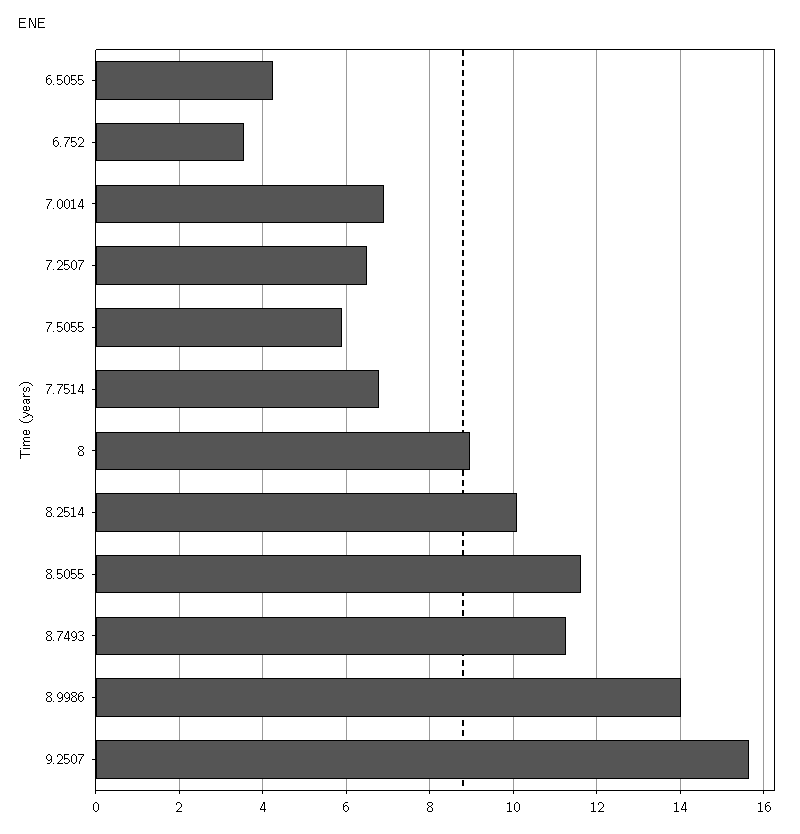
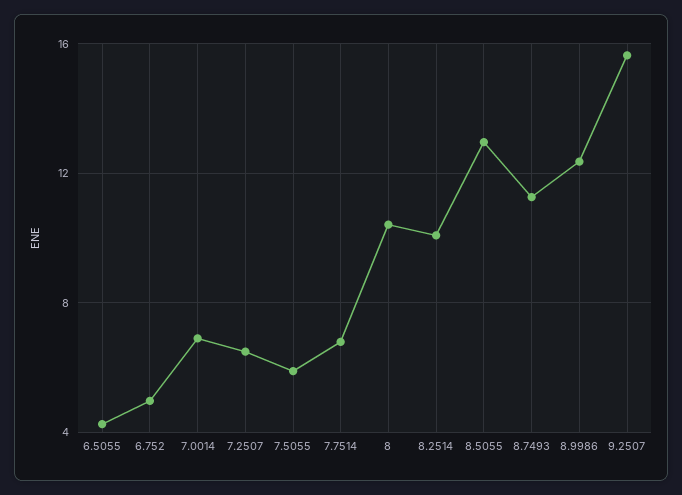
  {
    "6.5055": 4.2,
-   "6.752": 3.6,
+   "6.752": 5,
    "7.0014": 7,
    "7.2507": 6.4,
    "7.5055": 5.8,
    "7.7514": 6.8,
-   "8": 9,
+   "8": 10.5,
    "8.2514": 10,
-   "8.5055": 11.6,
+   "8.5055": 13,
    "8.7493": 11.2,
-   "8.9986": 14,
+   "8.9986": 12.5,
    "9.2507": 15.6
  }

